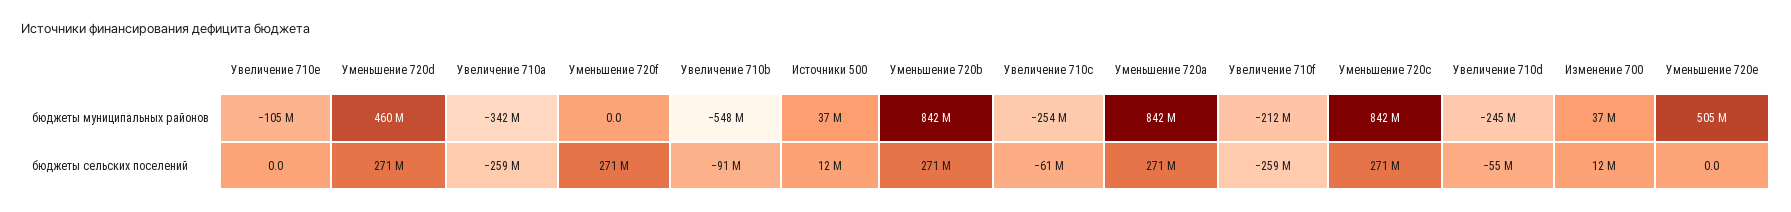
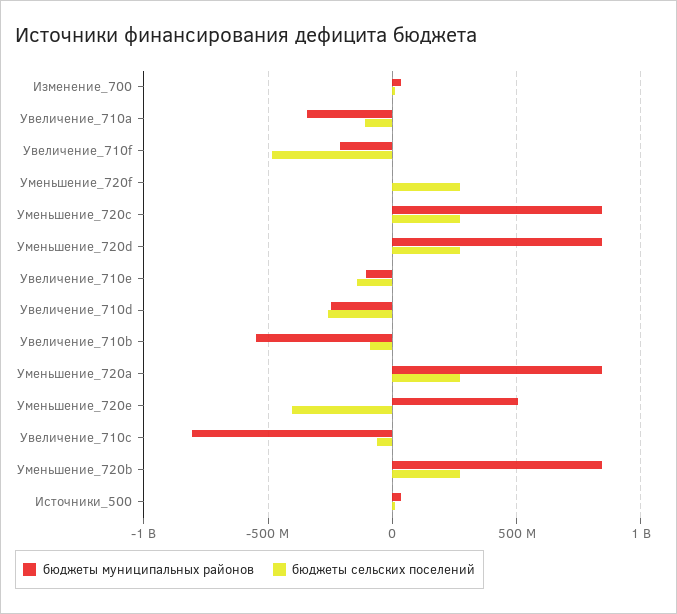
  {
    "бюджеты муниципальных районов": {
      "Увеличение 710e": -105000000,
-     "Уменьшение 720d": 460000000,
+     "Уменьшение 720d": 850000000,
      "Увеличение 710a": -342000000,
      "Уменьшение 720f": 0,
      "Увеличение 710b": -548000000,
      "Источники 500": 37000000,
      "Уменьшение 720b": 842000000,
-     "Увеличение 710c": -254000000,
+     "Увеличение 710c": -800000000,
      "Уменьшение 720a": 842000000,
      "Увеличение 710f": -212000000,
      "Уменьшение 720c": 842000000,
      "Увеличение 710d": -245000000,
      "Изменение 700": 37000000,
      "Уменьшение 720e": 505000000
    },
    "бюджеты сельских поселений": {
-     "Увеличение 710e": 0,
+     "Увеличение 710e": -150000000,
      "Уменьшение 720d": 271000000,
-     "Увеличение 710a": -259000000,
+     "Увеличение 710a": -100000000,
      "Уменьшение 720f": 271000000,
      "Увеличение 710b": -91000000,
      "Источники 500": 12000000,
      "Уменьшение 720b": 271000000,
      "Увеличение 710c": -61000000,
      "Уменьшение 720a": 271000000,
-     "Увеличение 710f": -259000000,
+     "Увеличение 710f": -500000000,
      "Уменьшение 720c": 271000000,
-     "Увеличение 710d": -55000000,
+     "Увеличение 710d": -250000000,
      "Изменение 700": 12000000,
-     "Уменьшение 720e": 0
+     "Уменьшение 720e": -400000000
    }
  }

